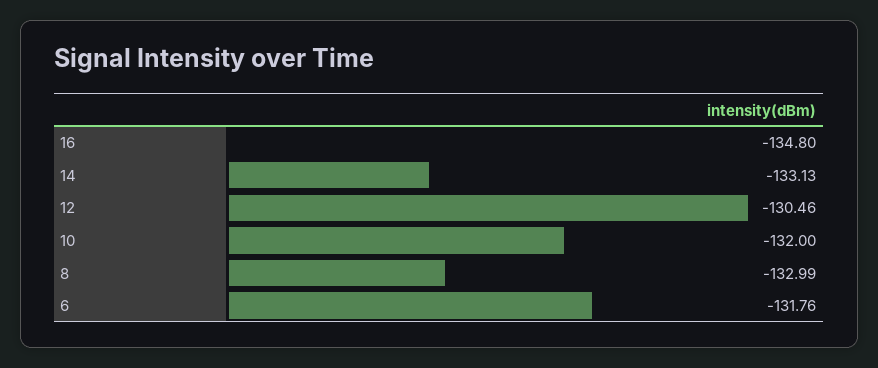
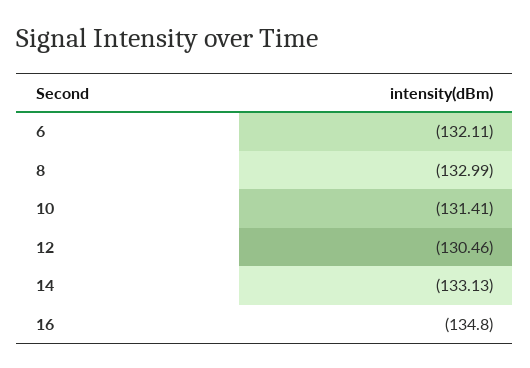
  {
    "16": -134.8,
    "14": -133.13,
    "12": -130.46,
-   "10": -132,
+   "10": -131.41,
    "8": -132.99,
-   "6": -131.76
+   "6": -132.11
  }

